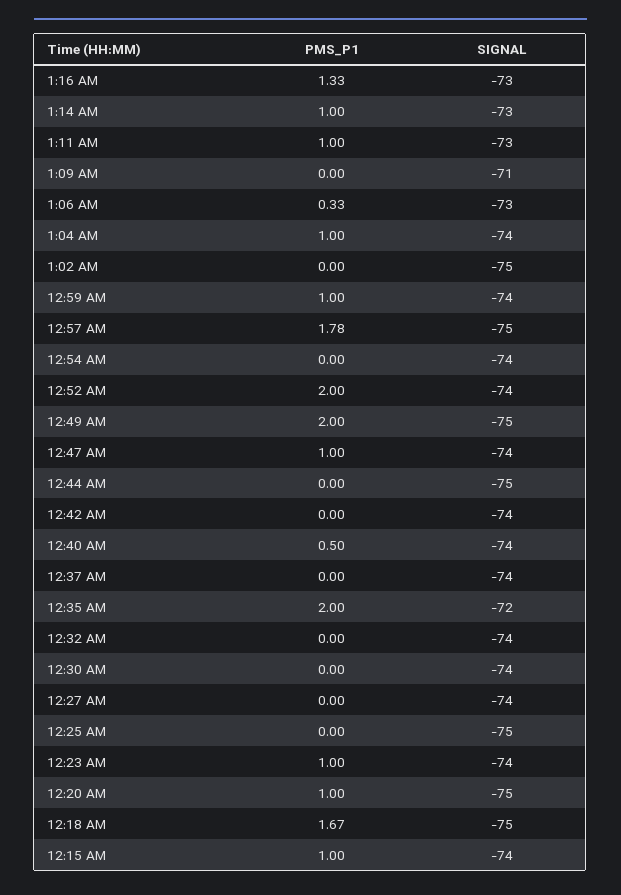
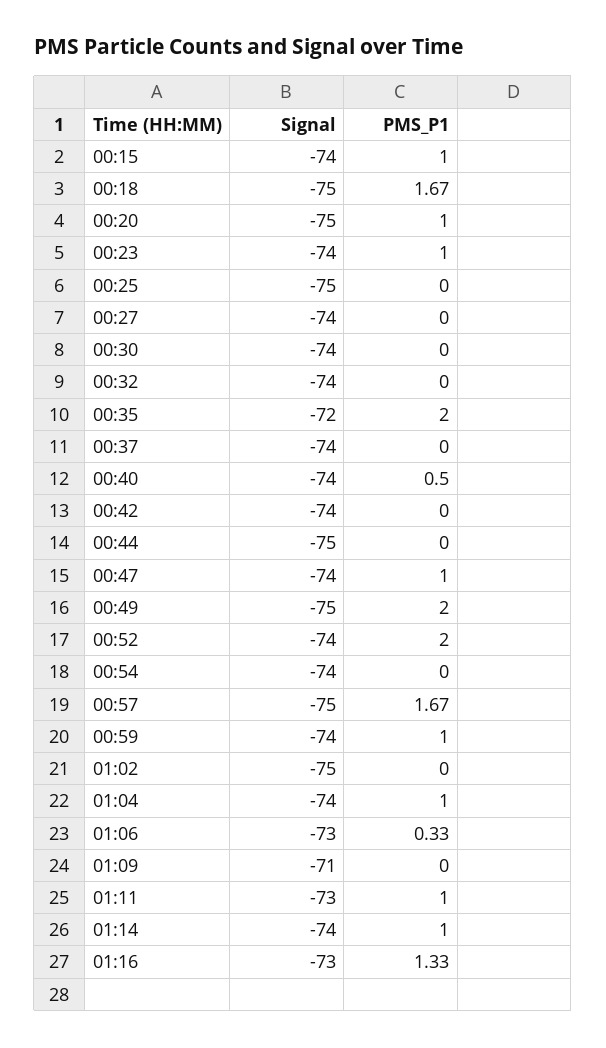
  {
    "PMS_P1": {
      "1:16 AM": 1.33,
      "1:14 AM": 1,
      "1:11 AM": 1,
      "1:09 AM": 0,
      "1:06 AM": 0.33,
      "1:04 AM": 1,
      "1:02 AM": 0,
      "12:59 AM": 1,
-     "12:57 AM": 1.78,
+     "12:57 AM": 1.67,
      "12:54 AM": 0,
      "12:52 AM": 2,
      "12:49 AM": 2,
      "12:47 AM": 1,
      "12:44 AM": 0,
      "12:42 AM": 0,
      "12:40 AM": 0.5,
      "12:37 AM": 0,
      "12:35 AM": 2,
      "12:32 AM": 0,
      "12:30 AM": 0,
      "12:27 AM": 0,
      "12:25 AM": 0,
      "12:23 AM": 1,
      "12:20 AM": 1,
      "12:18 AM": 1.67,
      "12:15 AM": 1
    },
    "SIGNAL": {
      "1:16 AM": -73,
-     "1:14 AM": -73,
+     "1:14 AM": -74,
      "1:11 AM": -73,
      "1:09 AM": -71,
      "1:06 AM": -73,
      "1:04 AM": -74,
      "1:02 AM": -75,
      "12:59 AM": -74,
      "12:57 AM": -75,
      "12:54 AM": -74,
      "12:52 AM": -74,
      "12:49 AM": -75,
      "12:47 AM": -74,
      "12:44 AM": -75,
      "12:42 AM": -74,
      "12:40 AM": -74,
      "12:37 AM": -74,
      "12:35 AM": -72,
      "12:32 AM": -74,
      "12:30 AM": -74,
      "12:27 AM": -74,
      "12:25 AM": -75,
      "12:23 AM": -74,
      "12:20 AM": -75,
      "12:18 AM": -75,
      "12:15 AM": -74
    }
  }

